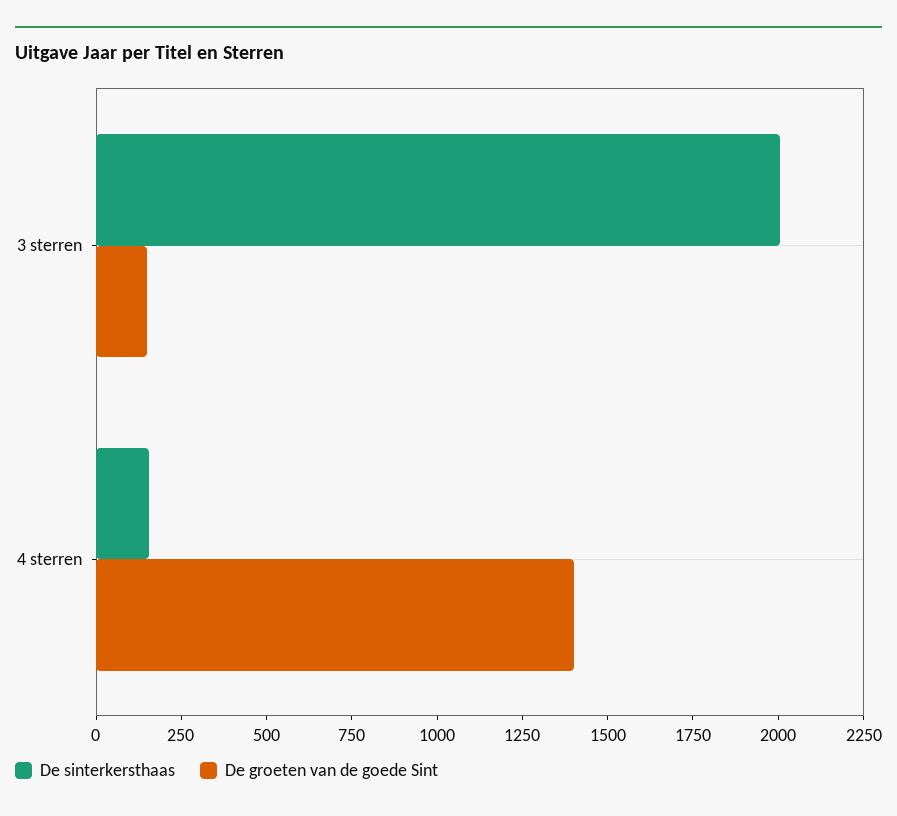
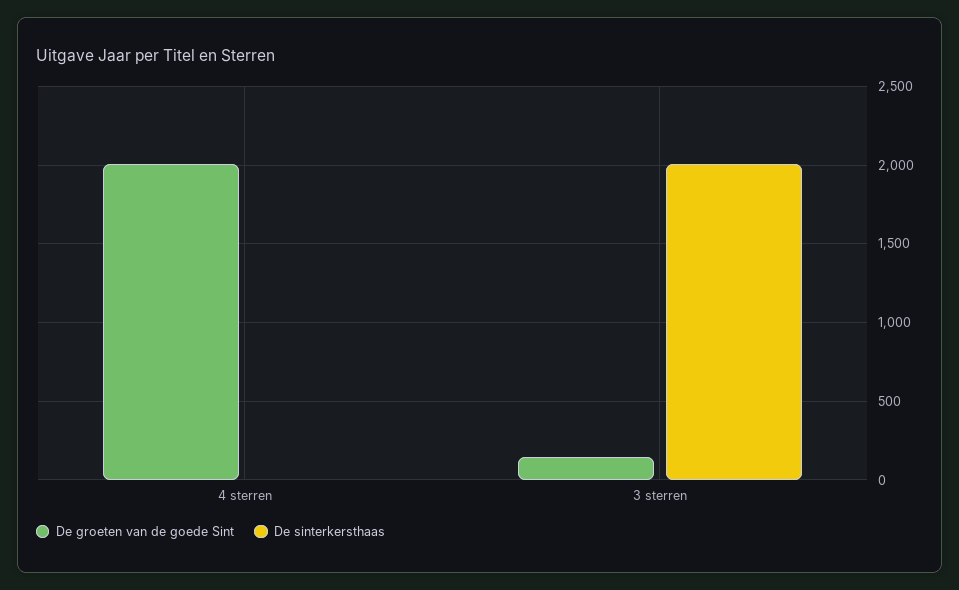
  {
    "De sinterkersthaas": {
      "3 sterren": 2000,
-     "4 sterren": 150
+     "4 sterren": 0
    },
    "De groeten van de goede Sint": {
      "3 sterren": 150,
-     "4 sterren": 1400
+     "4 sterren": 2000
    }
  }

